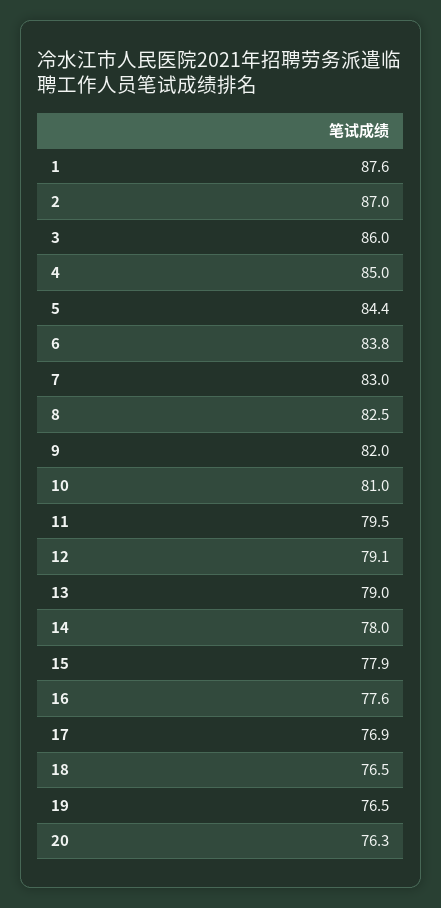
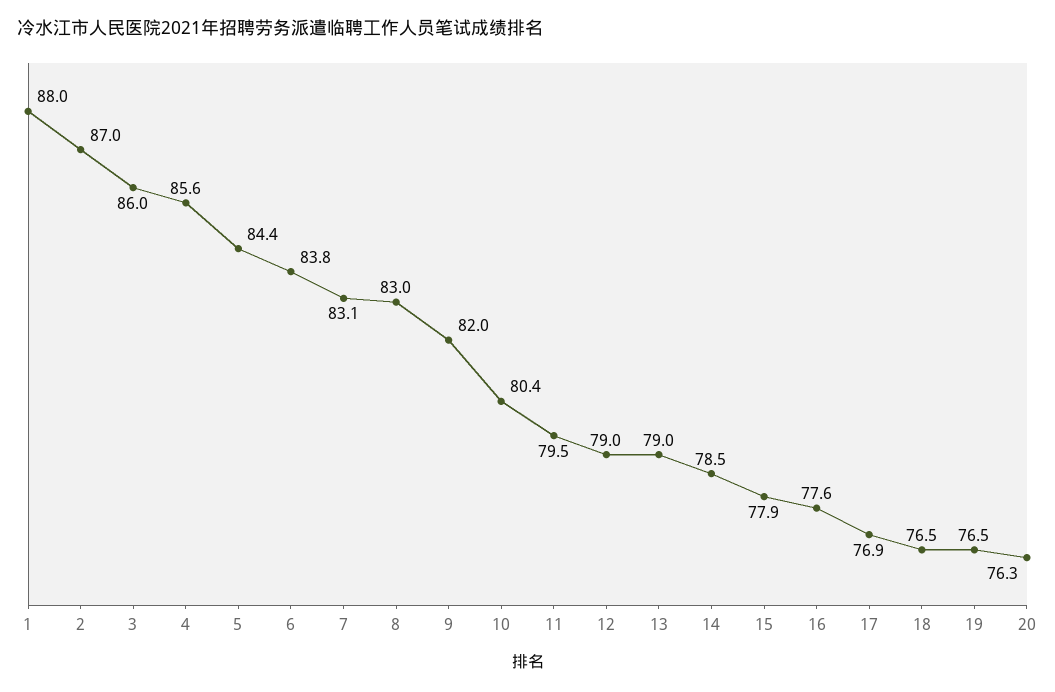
  {
-   "1": 87.6,
+   "1": 88,
    "2": 87,
    "3": 86,
-   "4": 85,
+   "4": 85.6,
    "5": 84.4,
    "6": 83.8,
-   "7": 83,
+   "7": 83.1,
-   "8": 82.5,
+   "8": 83,
    "9": 82,
-   "10": 81,
+   "10": 80.4,
    "11": 79.5,
-   "12": 79.1,
+   "12": 79,
    "13": 79,
-   "14": 78,
+   "14": 78.5,
    "15": 77.9,
    "16": 77.6,
    "17": 76.9,
    "18": 76.5,
    "19": 76.5,
    "20": 76.3
  }

